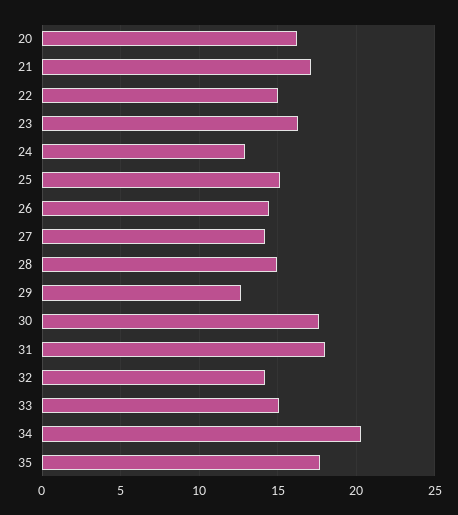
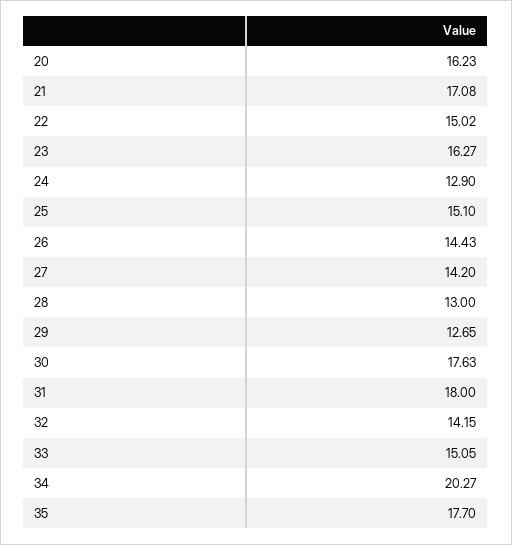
  {
    "20": 16.23,
    "21": 17.08,
    "22": 15.02,
    "23": 16.27,
    "24": 12.9,
    "25": 15.1,
    "26": 14.43,
    "27": 14.2,
-   "28": 15,
+   "28": 13,
    "29": 12.65,
    "30": 17.63,
    "31": 18,
    "32": 14.15,
    "33": 15.05,
    "34": 20.27,
    "35": 17.7
  }

